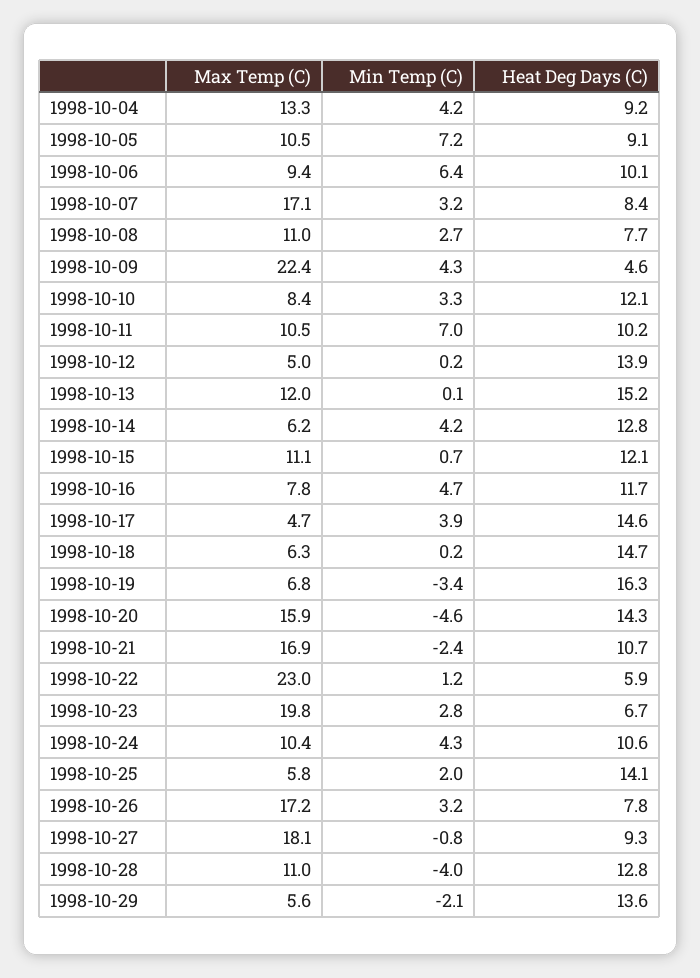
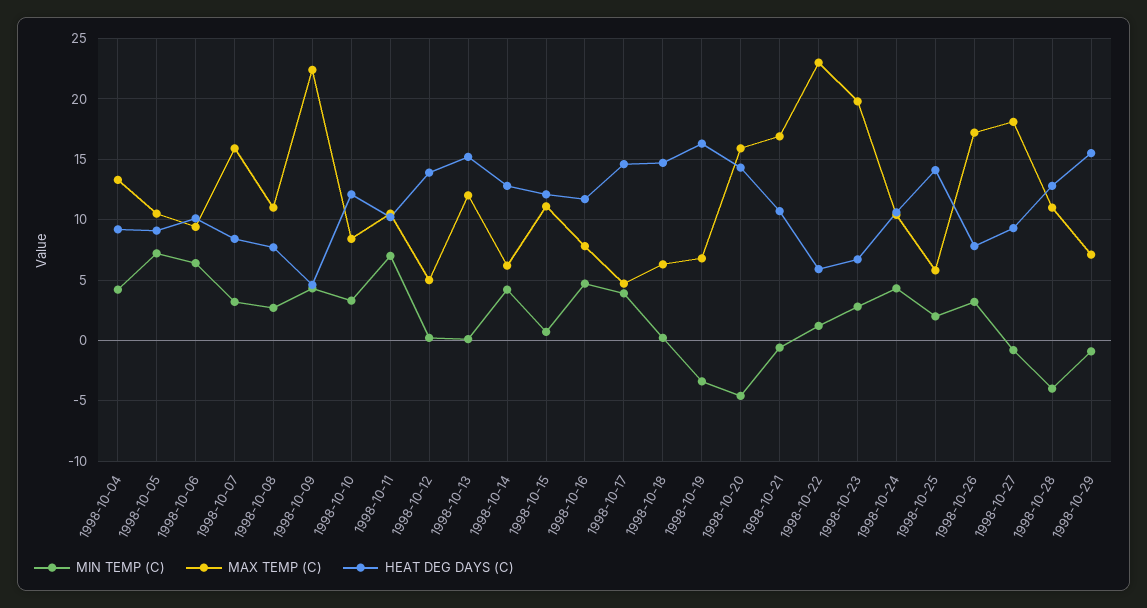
  {
    "Max Temp (C)": {
      "1998-10-04": 13.3,
      "1998-10-05": 10.5,
      "1998-10-06": 9.4,
-     "1998-10-07": 17.1,
+     "1998-10-07": 16,
      "1998-10-08": 11,
      "1998-10-09": 22.4,
      "1998-10-10": 8.4,
      "1998-10-11": 10.5,
      "1998-10-12": 5,
      "1998-10-13": 12,
      "1998-10-14": 6.2,
      "1998-10-15": 11.1,
      "1998-10-16": 7.8,
      "1998-10-17": 4.7,
      "1998-10-18": 6.3,
      "1998-10-19": 6.8,
      "1998-10-20": 15.9,
      "1998-10-21": 16.9,
      "1998-10-22": 23,
      "1998-10-23": 19.8,
      "1998-10-24": 10.4,
      "1998-10-25": 5.8,
      "1998-10-26": 17.2,
      "1998-10-27": 18.1,
      "1998-10-28": 11,
-     "1998-10-29": 5.6
+     "1998-10-29": 7
    },
    "Min Temp (C)": {
      "1998-10-04": 4.2,
      "1998-10-05": 7.2,
      "1998-10-06": 6.4,
      "1998-10-07": 3.2,
      "1998-10-08": 2.7,
      "1998-10-09": 4.3,
      "1998-10-10": 3.3,
      "1998-10-11": 7,
      "1998-10-12": 0.2,
      "1998-10-13": 0.1,
      "1998-10-14": 4.2,
      "1998-10-15": 0.7,
      "1998-10-16": 4.7,
      "1998-10-17": 3.9,
      "1998-10-18": 0.2,
      "1998-10-19": -3.4,
      "1998-10-20": -4.6,
-     "1998-10-21": -2.4,
+     "1998-10-21": -0.5,
      "1998-10-22": 1.2,
      "1998-10-23": 2.8,
      "1998-10-24": 4.3,
      "1998-10-25": 2,
      "1998-10-26": 3.2,
      "1998-10-27": -0.8,
      "1998-10-28": -4,
-     "1998-10-29": -2.1
+     "1998-10-29": -1
    },
    "Heat Deg Days (C)": {
      "1998-10-04": 9.2,
      "1998-10-05": 9.1,
      "1998-10-06": 10.1,
      "1998-10-07": 8.4,
      "1998-10-08": 7.7,
      "1998-10-09": 4.6,
      "1998-10-10": 12.1,
      "1998-10-11": 10.2,
      "1998-10-12": 13.9,
      "1998-10-13": 15.2,
      "1998-10-14": 12.8,
      "1998-10-15": 12.1,
      "1998-10-16": 11.7,
      "1998-10-17": 14.6,
      "1998-10-18": 14.7,
      "1998-10-19": 16.3,
      "1998-10-20": 14.3,
      "1998-10-21": 10.7,
      "1998-10-22": 5.9,
      "1998-10-23": 6.7,
      "1998-10-24": 10.6,
      "1998-10-25": 14.1,
      "1998-10-26": 7.8,
      "1998-10-27": 9.3,
      "1998-10-28": 12.8,
-     "1998-10-29": 13.6
+     "1998-10-29": 15.5
    }
  }

